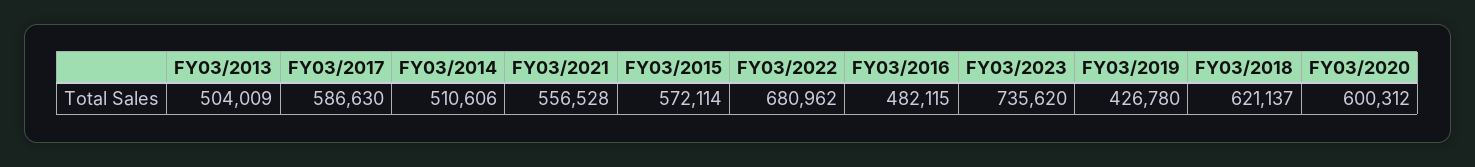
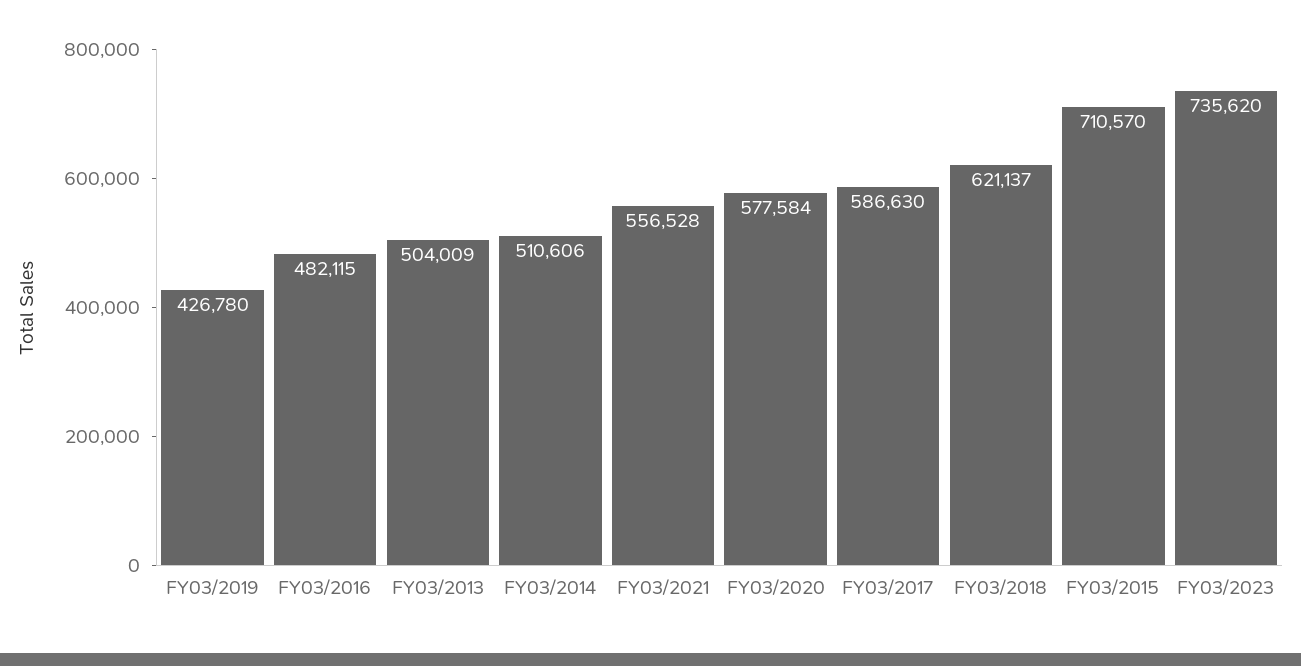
  {
    "FY03/2013": 504009,
    "FY03/2017": 586630,
    "FY03/2014": 510606,
    "FY03/2021": 556528,
-   "FY03/2015": 572114,
+   "FY03/2015": 710570,
-   "FY03/2022": 680962,
    "FY03/2016": 482115,
    "FY03/2023": 735620,
    "FY03/2019": 426780,
    "FY03/2018": 621137,
-   "FY03/2020": 600312
+   "FY03/2020": 577584
  }

